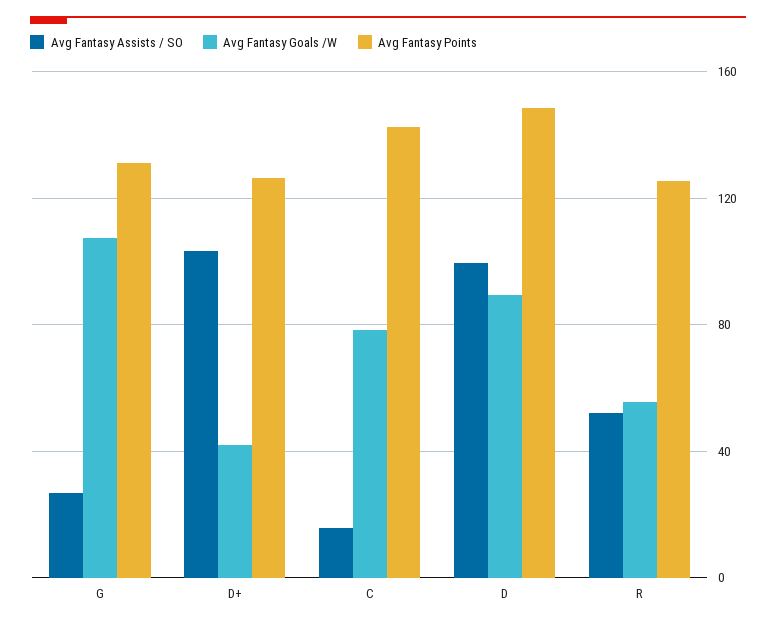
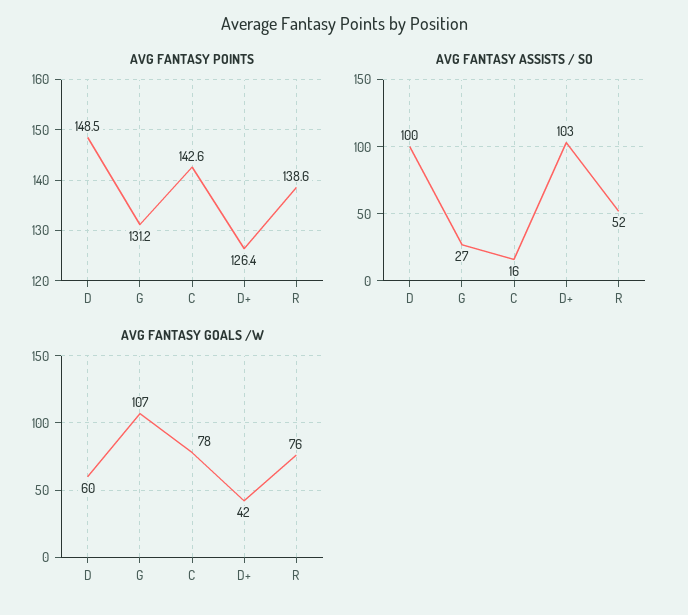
  {
    "Avg Fantasy Assists / SO": {
      "G": 27,
      "D+": 103,
      "C": 16,
      "D": 100,
      "R": 52
    },
    "Avg Fantasy Goals /W": {
      "G": 107,
      "D+": 42,
      "C": 78,
-     "D": 90,
+     "D": 60,
-     "R": 55
+     "R": 76
    },
    "Avg Fantasy Points": {
      "G": 131.2,
      "D+": 126.4,
      "C": 142.6,
      "D": 148.5,
-     "R": 125
+     "R": 138.6
    }
  }

